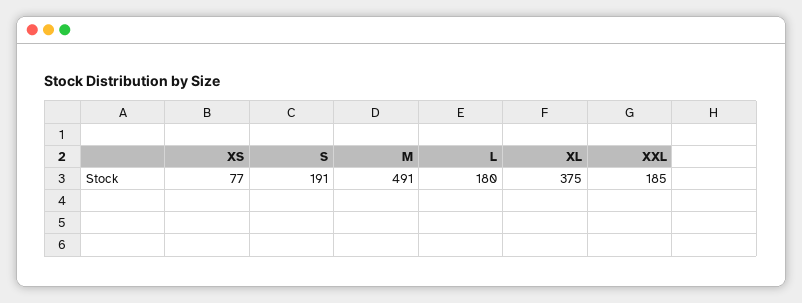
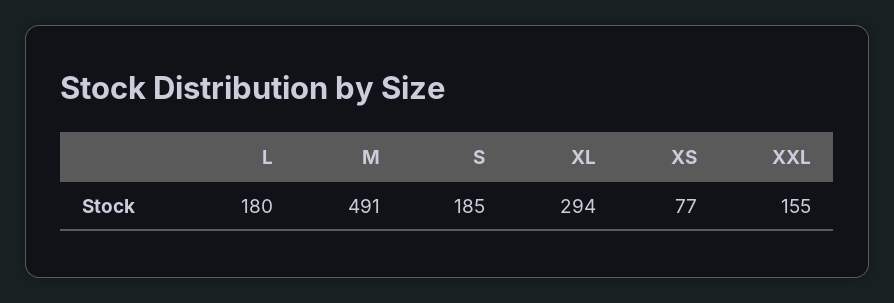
  {
    "XS": 77,
-   "S": 191,
+   "S": 185,
    "M": 491,
    "L": 180,
-   "XL": 375,
+   "XL": 294,
-   "XXL": 185
+   "XXL": 155
  }

